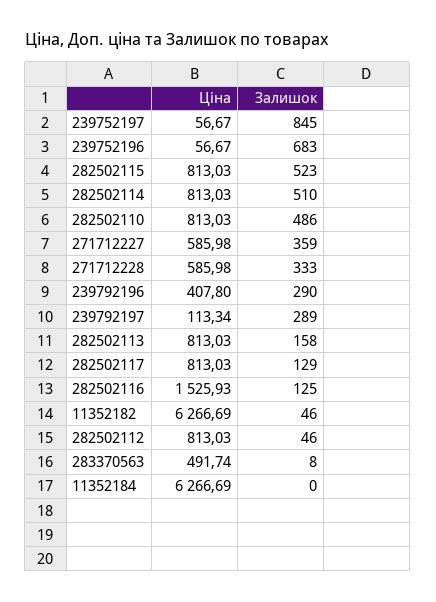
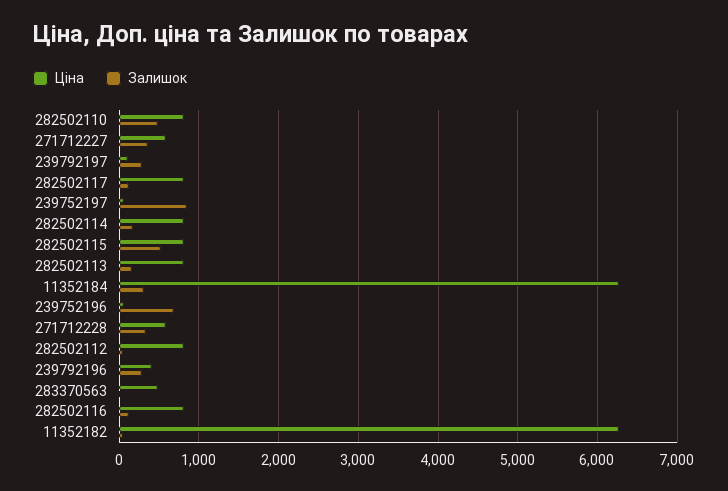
  {
    "Ціна": {
      "239752197": 56.67,
      "239752196": 56.67,
      "282502115": 813.03,
      "282502114": 813.03,
      "282502110": 813.03,
      "271712227": 585.98,
      "271712228": 585.98,
      "239792196": 407.8,
      "239792197": 113.34,
      "282502113": 813.03,
      "282502117": 813.03,
-     "282502116": 1525.93,
+     "282502116": 800,
      "11352182": 6266.69,
      "282502112": 813.03,
      "283370563": 491.74,
      "11352184": 6266.69
    },
    "Залишок": {
      "239752197": 845,
      "239752196": 683,
      "282502115": 523,
-     "282502114": 510,
+     "282502114": 200,
      "282502110": 486,
      "271712227": 359,
      "271712228": 333,
      "239792196": 290,
      "239792197": 289,
      "282502113": 158,
      "282502117": 129,
      "282502116": 125,
      "11352182": 46,
      "282502112": 46,
      "283370563": 8,
-     "11352184": 0
+     "11352184": 300
    }
  }

